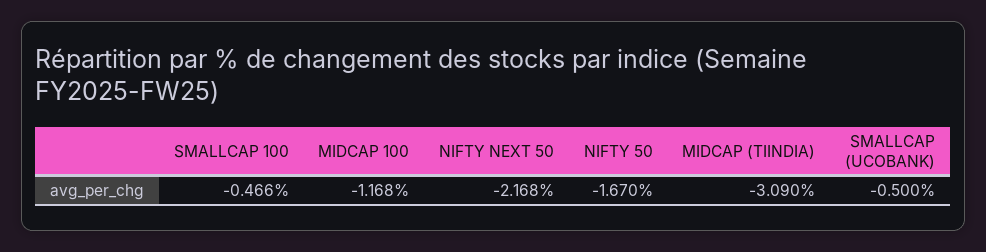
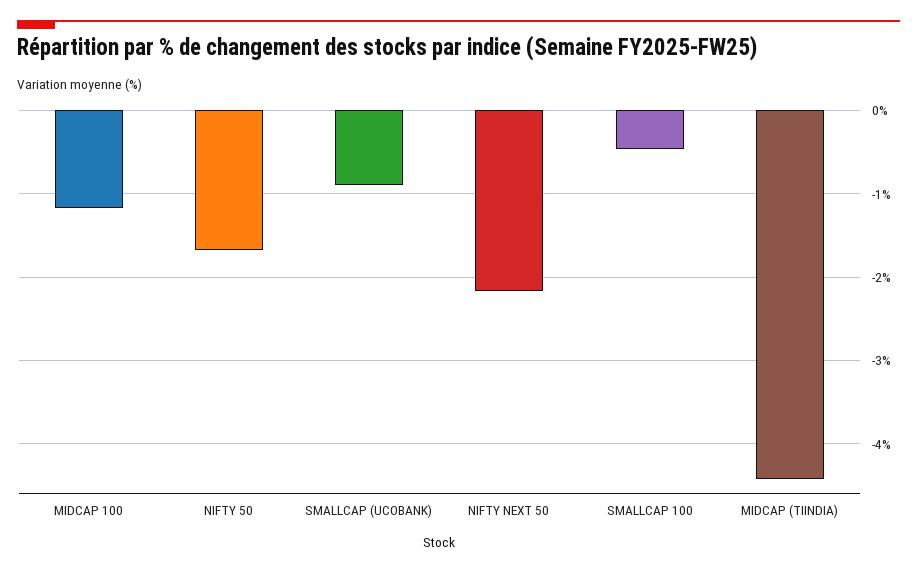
  {
    "SMALLCAP 100": -0.466,
    "MIDCAP 100": -1.168,
    "NIFTY NEXT 50": -2.168,
    "NIFTY 50": -1.67,
-   "MIDCAP (TIINDIA)": -3.09,
+   "MIDCAP (TIINDIA)": -4.4,
-   "SMALLCAP (UCOBANK)": -0.5
+   "SMALLCAP (UCOBANK)": -0.9
  }

